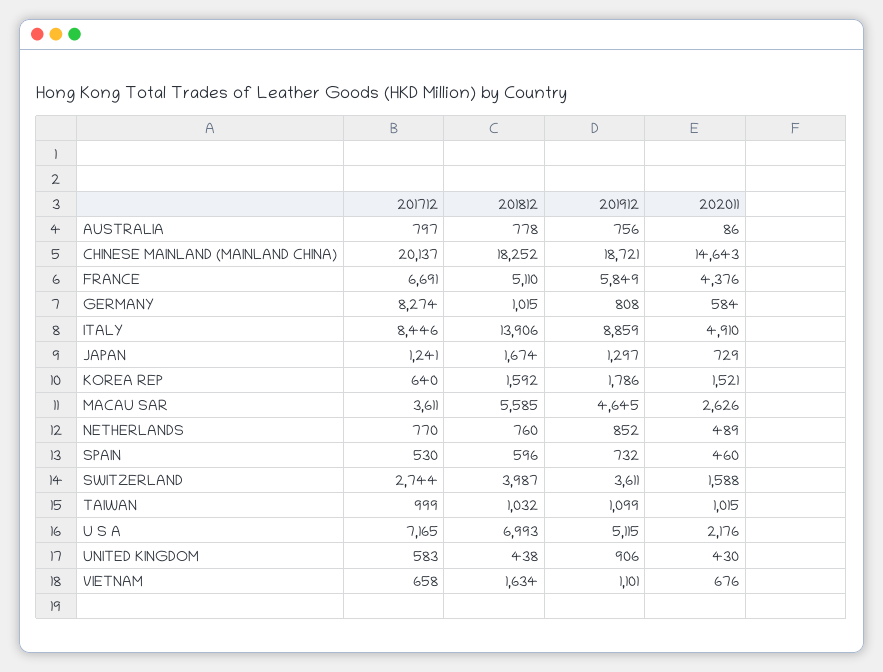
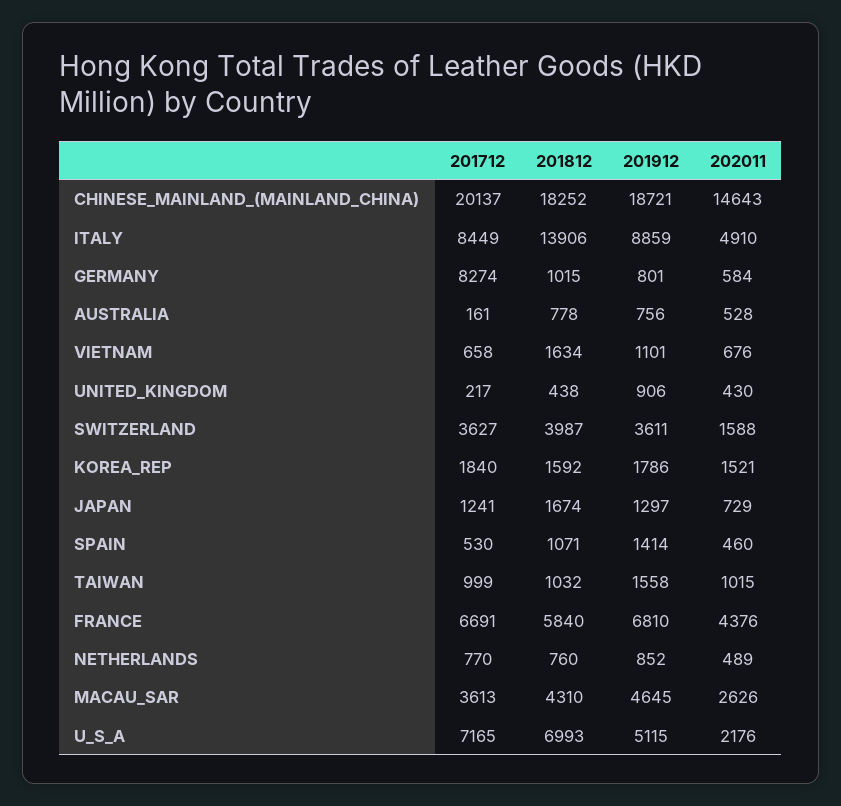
  {
    "201712": {
-     "AUSTRALIA": 797,
+     "AUSTRALIA": 161,
      "CHINESE MAINLAND (MAINLAND CHINA)": 20137,
      "FRANCE": 6691,
      "GERMANY": 8274,
-     "ITALY": 8446,
+     "ITALY": 8449,
      "JAPAN": 1241,
-     "KOREA REP": 640,
+     "KOREA REP": 1840,
-     "MACAU SAR": 3611,
+     "MACAU SAR": 3613,
      "NETHERLANDS": 770,
      "SPAIN": 530,
-     "SWITZERLAND": 2744,
+     "SWITZERLAND": 3627,
      "TAIWAN": 999,
      "U S A": 7165,
-     "UNITED KINGDOM": 583,
+     "UNITED KINGDOM": 217,
      "VIETNAM": 658
    },
    "201812": {
      "AUSTRALIA": 778,
      "CHINESE MAINLAND (MAINLAND CHINA)": 18252,
-     "FRANCE": 5110,
+     "FRANCE": 5840,
      "GERMANY": 1015,
      "ITALY": 13906,
      "JAPAN": 1674,
      "KOREA REP": 1592,
-     "MACAU SAR": 5585,
+     "MACAU SAR": 4310,
      "NETHERLANDS": 760,
-     "SPAIN": 596,
+     "SPAIN": 1071,
      "SWITZERLAND": 3987,
      "TAIWAN": 1032,
      "U S A": 6993,
      "UNITED KINGDOM": 438,
      "VIETNAM": 1634
    },
    "201912": {
      "AUSTRALIA": 756,
      "CHINESE MAINLAND (MAINLAND CHINA)": 18721,
-     "FRANCE": 5849,
+     "FRANCE": 6810,
-     "GERMANY": 808,
+     "GERMANY": 801,
      "ITALY": 8859,
      "JAPAN": 1297,
      "KOREA REP": 1786,
      "MACAU SAR": 4645,
      "NETHERLANDS": 852,
-     "SPAIN": 732,
+     "SPAIN": 1414,
      "SWITZERLAND": 3611,
-     "TAIWAN": 1099,
+     "TAIWAN": 1558,
      "U S A": 5115,
      "UNITED KINGDOM": 906,
      "VIETNAM": 1101
    },
    "202011": {
-     "AUSTRALIA": 86,
+     "AUSTRALIA": 528,
      "CHINESE MAINLAND (MAINLAND CHINA)": 14643,
      "FRANCE": 4376,
      "GERMANY": 584,
      "ITALY": 4910,
      "JAPAN": 729,
      "KOREA REP": 1521,
      "MACAU SAR": 2626,
      "NETHERLANDS": 489,
      "SPAIN": 460,
      "SWITZERLAND": 1588,
      "TAIWAN": 1015,
      "U S A": 2176,
      "UNITED KINGDOM": 430,
      "VIETNAM": 676
    }
  }

